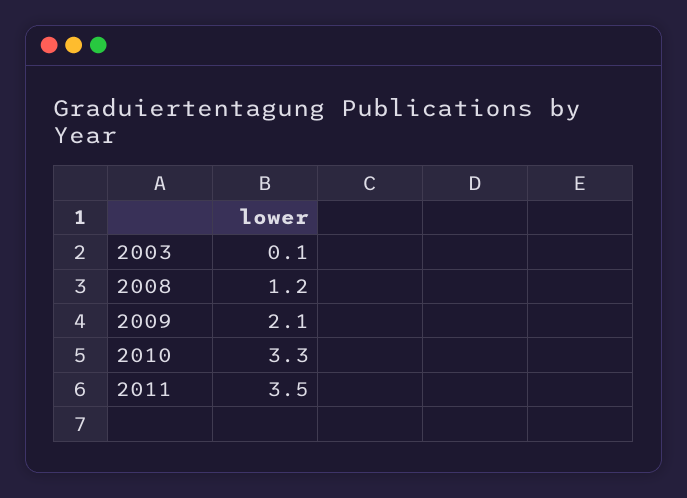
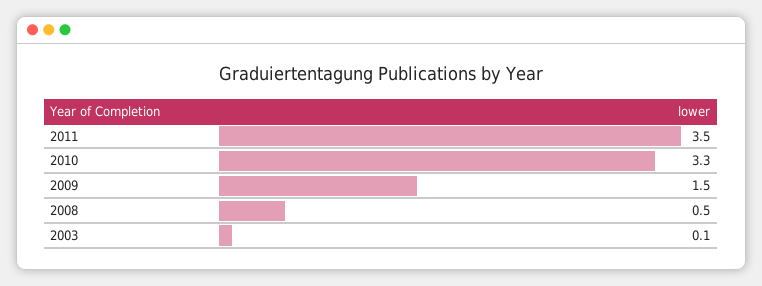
  {
    "2003": 0.1,
-   "2008": 1.2,
+   "2008": 0.5,
-   "2009": 2.1,
+   "2009": 1.5,
    "2010": 3.3,
    "2011": 3.5
  }

